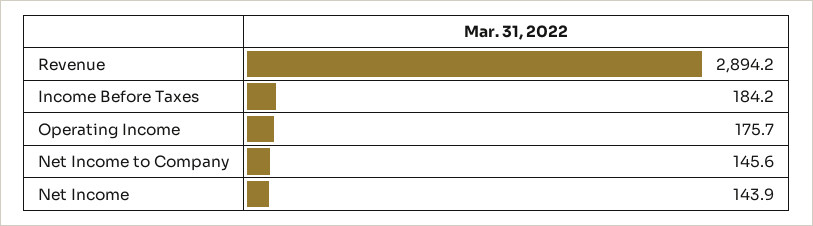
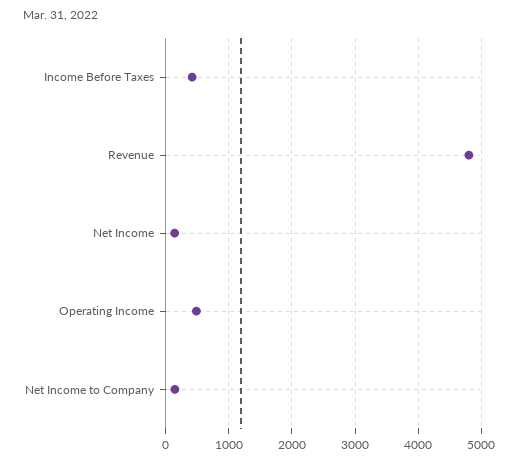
  {
-   "Revenue": 2894.2,
+   "Revenue": 4800,
-   "Income Before Taxes": 184.2,
+   "Income Before Taxes": 400,
-   "Operating Income": 175.7,
+   "Operating Income": 500,
    "Net Income to Company": 145.6,
    "Net Income": 143.9
  }

